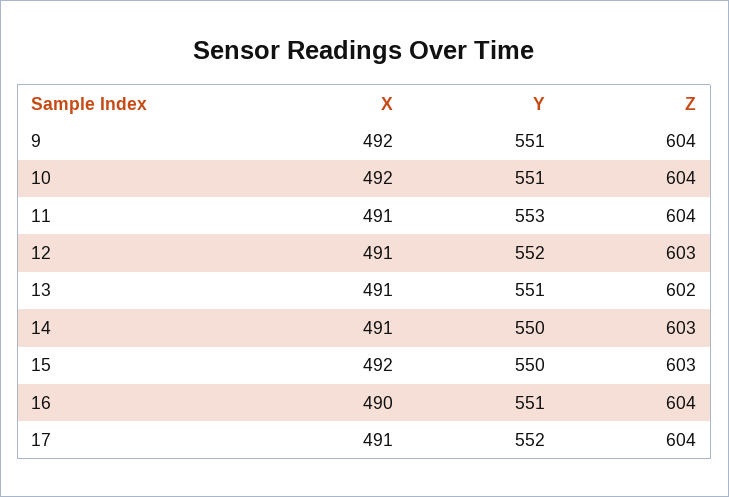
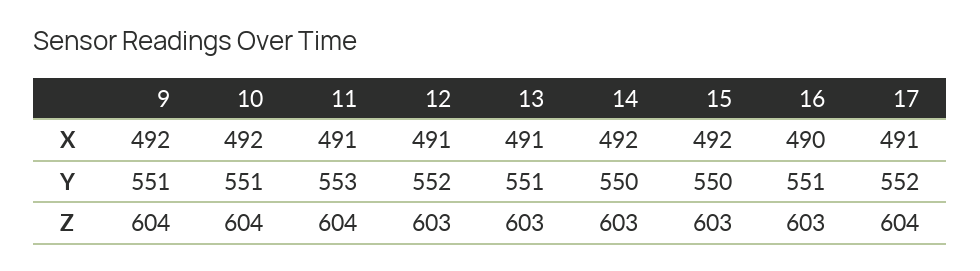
  {
    "X": {
      "9": 492,
      "10": 492,
      "11": 491,
      "12": 491,
      "13": 491,
-     "14": 491,
+     "14": 492,
      "15": 492,
      "16": 490,
      "17": 491
    },
    "Y": {
      "9": 551,
      "10": 551,
      "11": 553,
      "12": 552,
      "13": 551,
      "14": 550,
      "15": 550,
      "16": 551,
      "17": 552
    },
    "Z": {
      "9": 604,
      "10": 604,
      "11": 604,
      "12": 603,
-     "13": 602,
+     "13": 603,
      "14": 603,
      "15": 603,
-     "16": 604,
+     "16": 603,
      "17": 604
    }
  }

